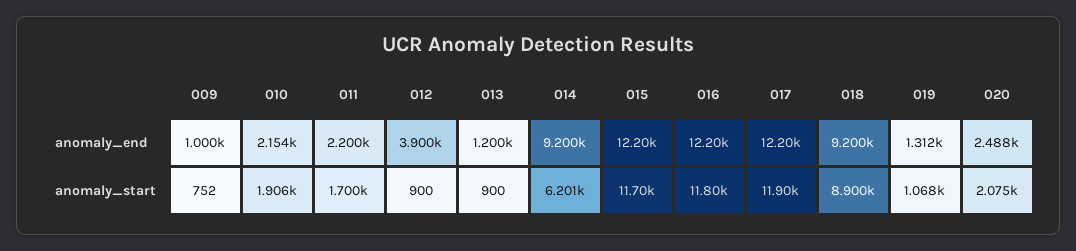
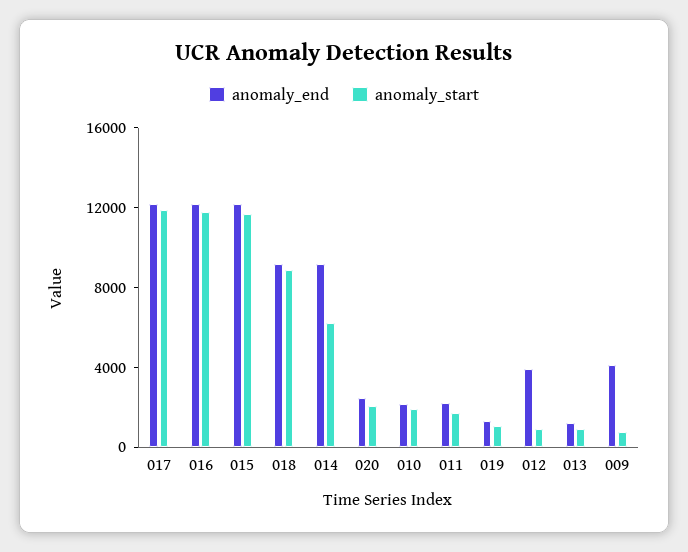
  {
    "anomaly_end": {
-     "009": 1000,
+     "009": 4000,
      "010": 2154,
      "011": 2200,
      "012": 3900,
      "013": 1200,
      "014": 9200,
      "015": 12200,
      "016": 12200,
      "017": 12200,
      "018": 9200,
      "019": 1312,
      "020": 2488
    },
    "anomaly_start": {
      "009": 752,
      "010": 1906,
      "011": 1700,
      "012": 900,
      "013": 900,
      "014": 6201,
      "015": 11700,
      "016": 11800,
      "017": 11900,
      "018": 8900,
      "019": 1068,
      "020": 2075
    }
  }

